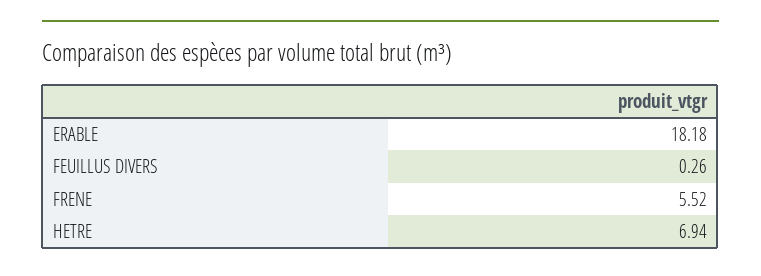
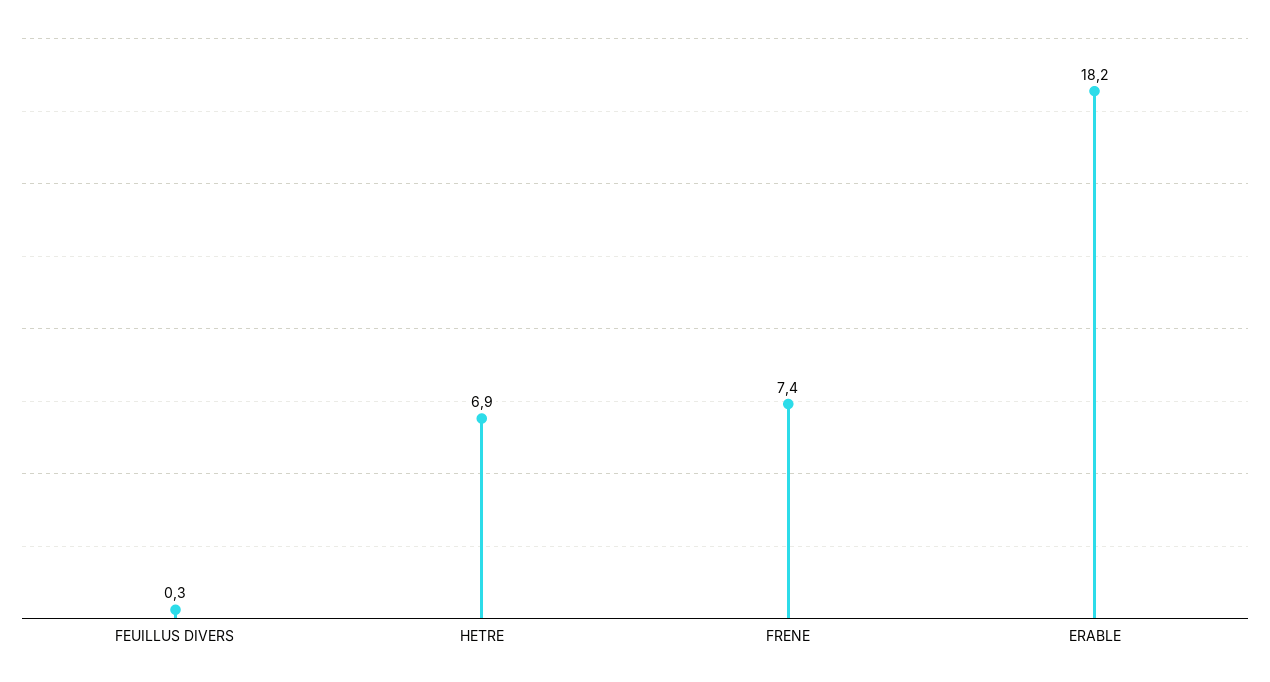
  {
    "ERABLE": 18.18,
    "FEUILLUS DIVERS": 0.26,
-   "FRENE": 5.52,
+   "FRENE": 7.4,
    "HETRE": 6.94
  }

